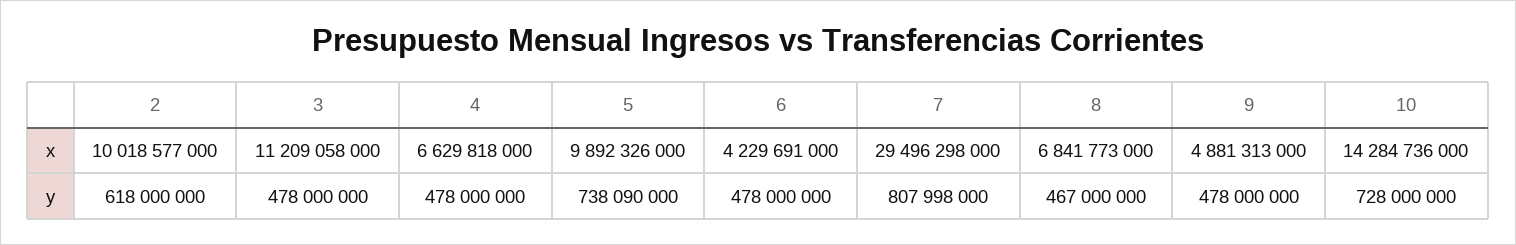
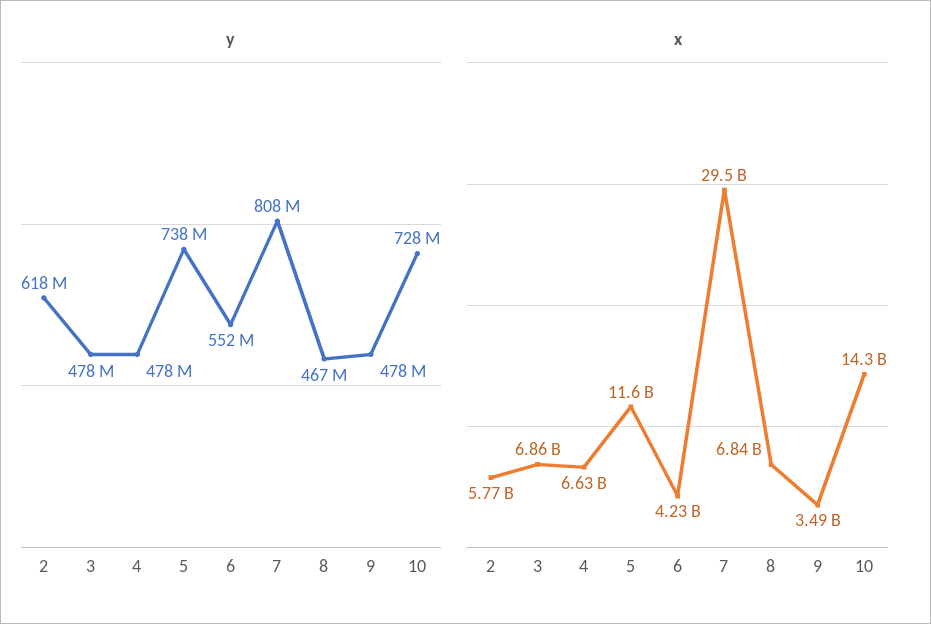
  {
    "x": {
-     "2": 10018577000,
+     "2": 5770000000,
-     "3": 11209058000,
+     "3": 6860000000,
      "4": 6629818000,
-     "5": 9892326000,
+     "5": 11600000000,
      "6": 4229691000,
      "7": 29496298000,
      "8": 6841773000,
-     "9": 4881313000,
+     "9": 3490000000,
      "10": 14284736000
    },
    "y": {
      "2": 618000000,
      "3": 478000000,
      "4": 478000000,
      "5": 738090000,
-     "6": 478000000,
+     "6": 552000000,
      "7": 807998000,
      "8": 467000000,
      "9": 478000000,
      "10": 728000000
    }
  }

